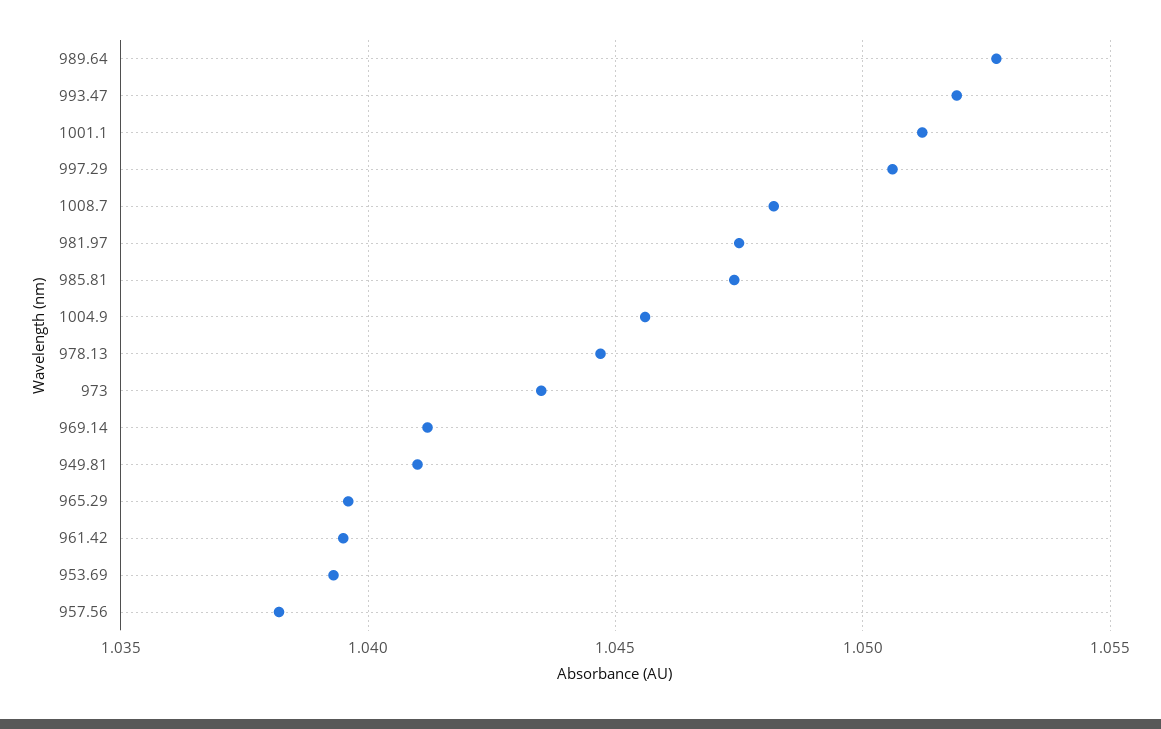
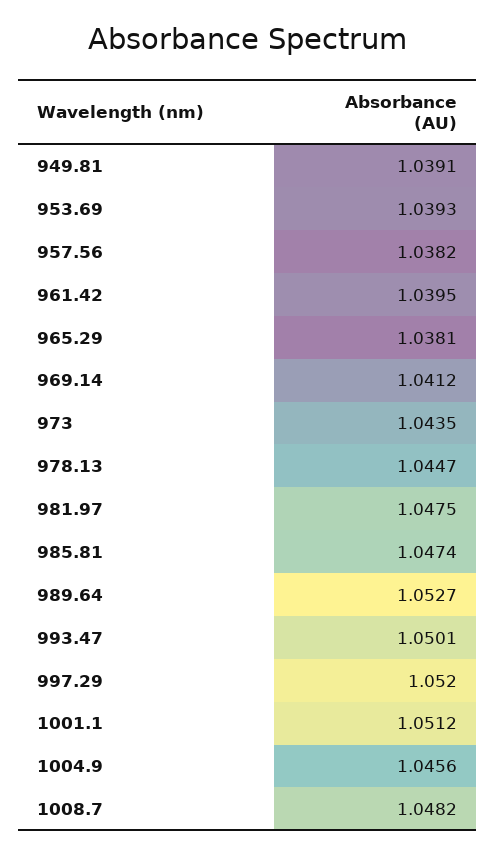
  {
    "989.64": 1.0527,
-   "993.47": 1.052,
+   "993.47": 1.0501,
    "1001.1": 1.0512,
-   "997.29": 1.0505,
+   "997.29": 1.052,
    "1008.7": 1.0482,
    "981.97": 1.0475,
    "985.81": 1.0474,
    "1004.9": 1.0456,
    "978.13": 1.0447,
    "973": 1.0435,
    "969.14": 1.0412,
-   "949.81": 1.041,
+   "949.81": 1.0391,
-   "965.29": 1.0395,
+   "965.29": 1.0381,
    "961.42": 1.0395,
    "953.69": 1.0393,
    "957.56": 1.0382
  }

